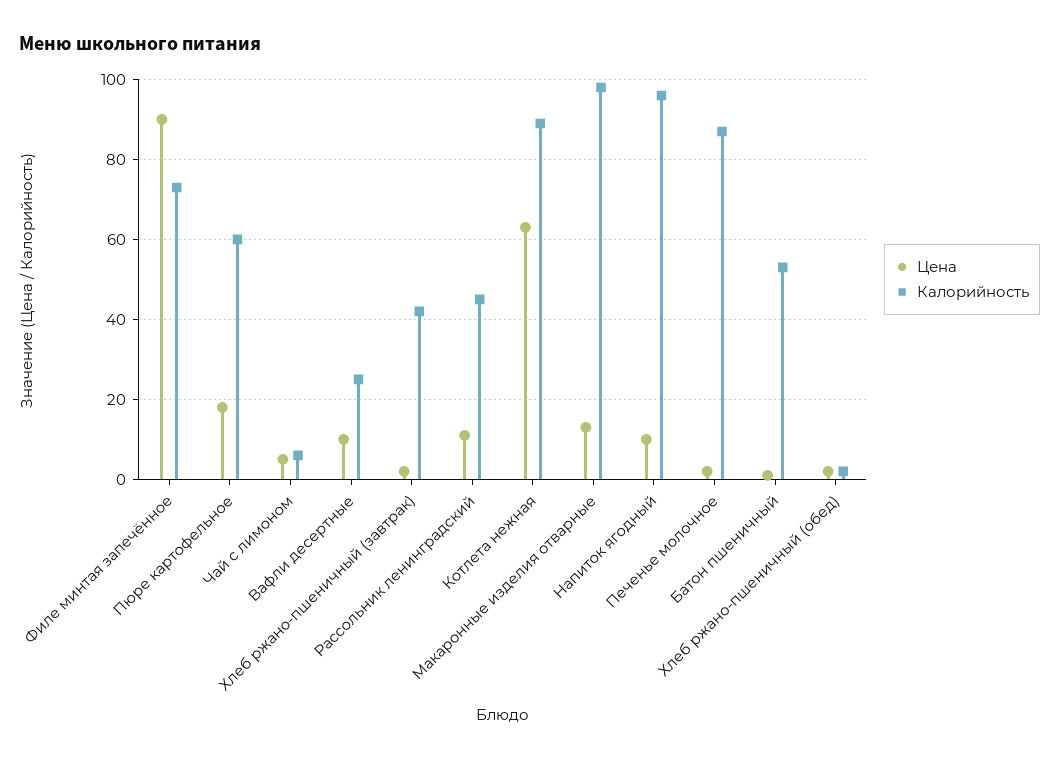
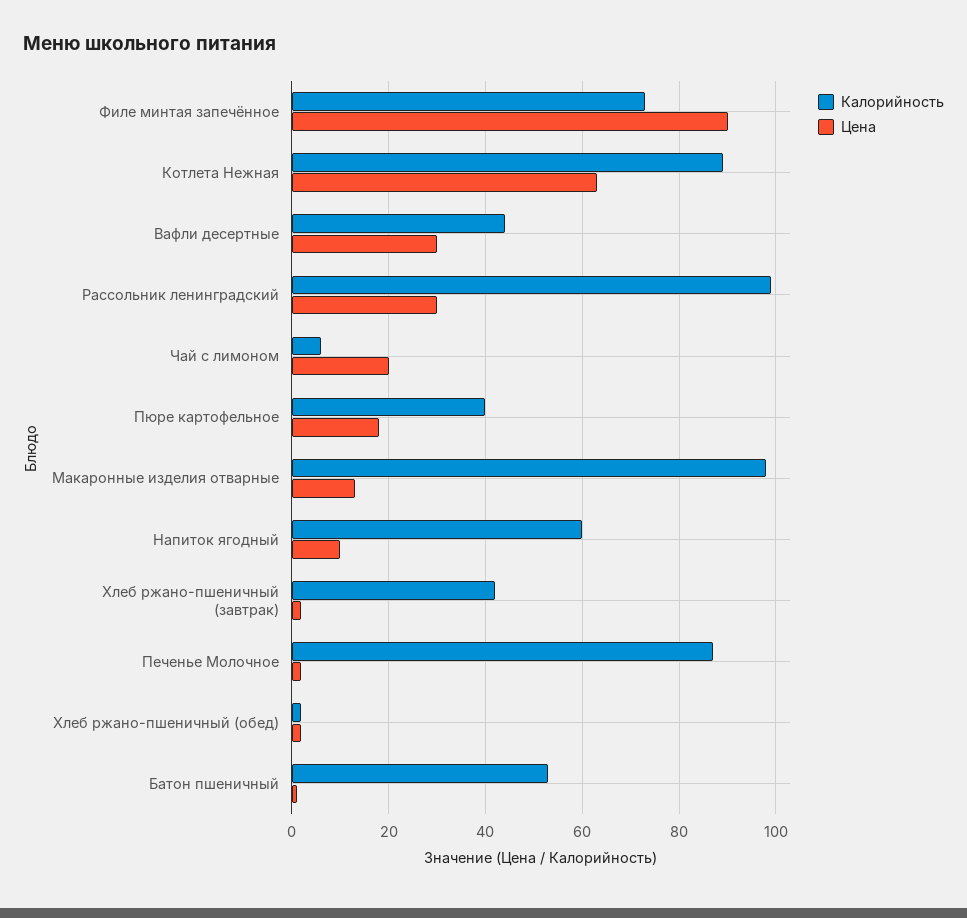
  {
    "Цена": {
      "Филе минтая запечённое": 90,
      "Пюре картофельное": 20,
-     "Чай с лимоном": 5,
+     "Чай с лимоном": 20,
-     "Вафли десертные": 10,
+     "Вафли десертные": 30,
      "Хлеб ржано-пшеничный (завтрак)": 0,
-     "Рассольник ленинградский": 10,
+     "Рассольник ленинградский": 30,
      "Котлета нежная": 65,
      "Макаронные изделия отварные": 15,
      "Напиток ягодный": 10,
      "Печенье молочное": 0,
      "Батон пшеничный": 0,
      "Хлеб ржано-пшеничный (обед)": 0
    },
    "Калорийность": {
      "Филе минтая запечённое": 75,
-     "Пюре картофельное": 60,
+     "Пюре картофельное": 40,
      "Чай с лимоном": 5,
-     "Вафли десертные": 25,
+     "Вафли десертные": 45,
      "Хлеб ржано-пшеничный (завтрак)": 40,
-     "Рассольник ленинградский": 45,
+     "Рассольник ленинградский": 100,
      "Котлета нежная": 90,
      "Макаронные изделия отварные": 100,
-     "Напиток ягодный": 95,
+     "Напиток ягодный": 60,
      "Печенье молочное": 85,
      "Батон пшеничный": 55,
      "Хлеб ржано-пшеничный (обед)": 0
    }
  }

